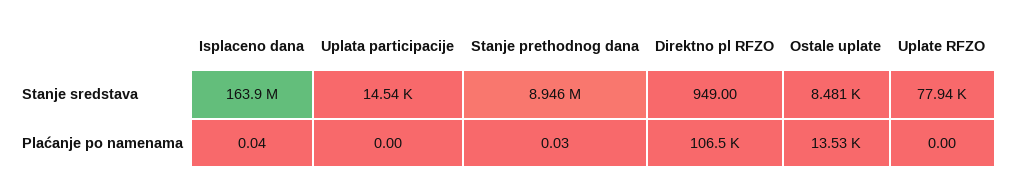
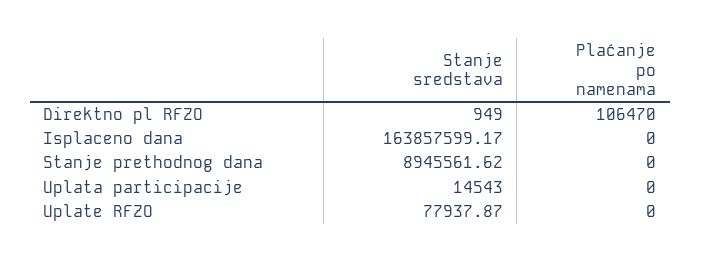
  {
    "Isplaceno dana": {
      "Stanje sredstava": 163857599.17,
-     "Plaćanje po namenama": 0.04
+     "Plaćanje po namenama": 0
    },
    "Uplata participacije": {
      "Stanje sredstava": 14543,
      "Plaćanje po namenama": 0
    },
    "Stanje prethodnog dana": {
      "Stanje sredstava": 8945561.62,
-     "Plaćanje po namenama": 0.03
+     "Plaćanje po namenama": 0
    },
    "Direktno pl RFZO": {
      "Stanje sredstava": 949,
      "Plaćanje po namenama": 106470
    },
-   "Ostale uplate": {
-     "Stanje sredstava": 8481,
-     "Plaćanje po namenama": 13530
-   },
    "Uplate RFZO": {
      "Stanje sredstava": 77937.87,
      "Plaćanje po namenama": 0
    }
  }

